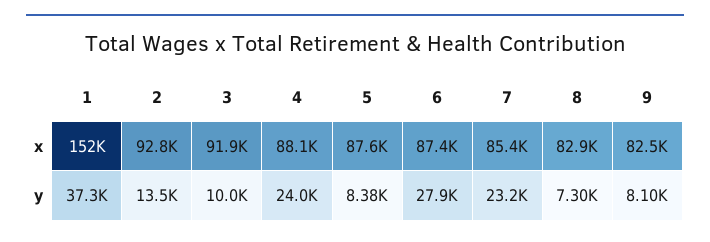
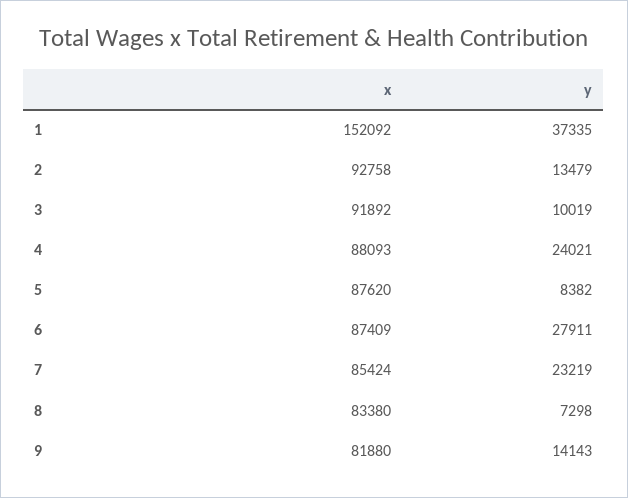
  {
    "1": {
      "x": 152092,
      "y": 37335
    },
    "2": {
      "x": 92758,
      "y": 13479
    },
    "3": {
      "x": 91892,
      "y": 10019
    },
    "4": {
      "x": 88093,
      "y": 24021
    },
    "5": {
      "x": 87620,
      "y": 8382
    },
    "6": {
      "x": 87409,
      "y": 27911
    },
    "7": {
      "x": 85424,
      "y": 23219
    },
    "8": {
-     "x": 82900,
+     "x": 83380,
      "y": 7298
    },
    "9": {
-     "x": 82500,
+     "x": 81880,
-     "y": 8100
+     "y": 14143
    }
  }

